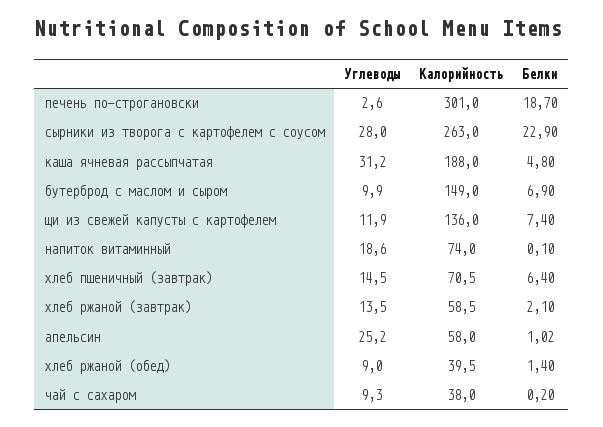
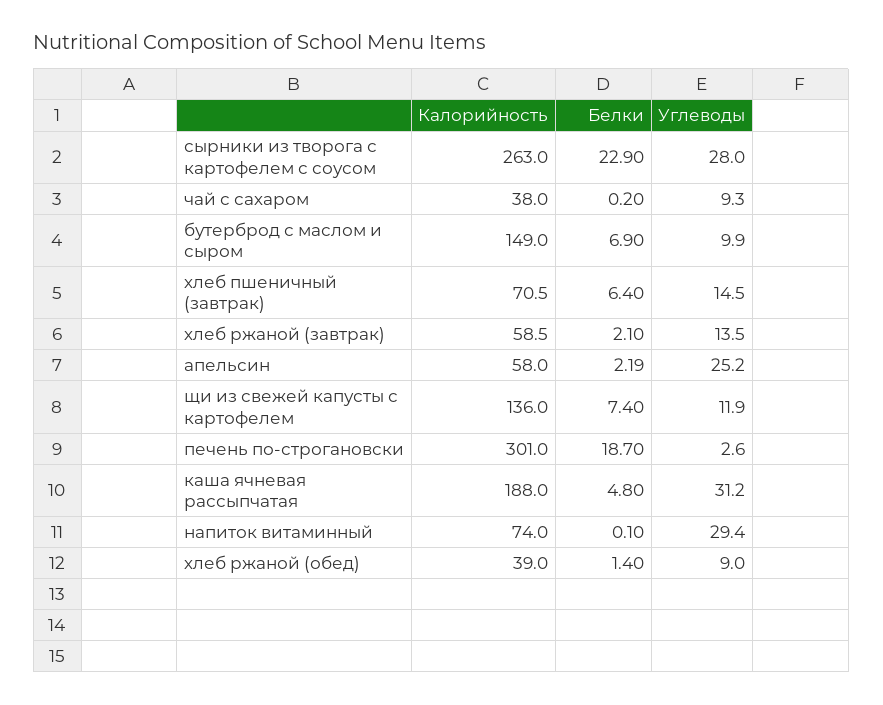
  {
    "Углеводы": {
      "печень по-строгановски": 2.6,
      "сырники из творога с картофелем с соусом": 28,
      "каша ячневая рассыпчатая": 31.2,
      "бутерброд с маслом и сыром": 9.9,
      "щи из свежей капусты с картофелем": 11.9,
-     "напиток витаминный": 18.6,
+     "напиток витаминный": 29.4,
      "хлеб пшеничный (завтрак)": 14.5,
      "хлеб ржаной (завтрак)": 13.5,
      "апельсин": 25.2,
      "хлеб ржаной (обед)": 9,
      "чай с сахаром": 9.3
    },
    "Калорийность": {
      "печень по-строгановски": 301,
      "сырники из творога с картофелем с соусом": 263,
      "каша ячневая рассыпчатая": 188,
      "бутерброд с маслом и сыром": 149,
      "щи из свежей капусты с картофелем": 136,
      "напиток витаминный": 74,
      "хлеб пшеничный (завтрак)": 70.5,
      "хлеб ржаной (завтрак)": 58.5,
      "апельсин": 58,
-     "хлеб ржаной (обед)": 39.5,
+     "хлеб ржаной (обед)": 39,
      "чай с сахаром": 38
    },
    "Белки": {
      "печень по-строгановски": 18.7,
      "сырники из творога с картофелем с соусом": 22.9,
      "каша ячневая рассыпчатая": 4.8,
      "бутерброд с маслом и сыром": 6.9,
      "щи из свежей капусты с картофелем": 7.4,
      "напиток витаминный": 0.1,
      "хлеб пшеничный (завтрак)": 6.4,
      "хлеб ржаной (завтрак)": 2.1,
-     "апельсин": 1.02,
+     "апельсин": 2.19,
      "хлеб ржаной (обед)": 1.4,
      "чай с сахаром": 0.2
    }
  }

